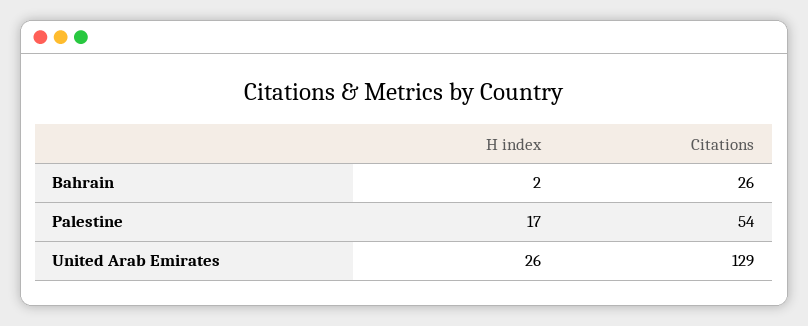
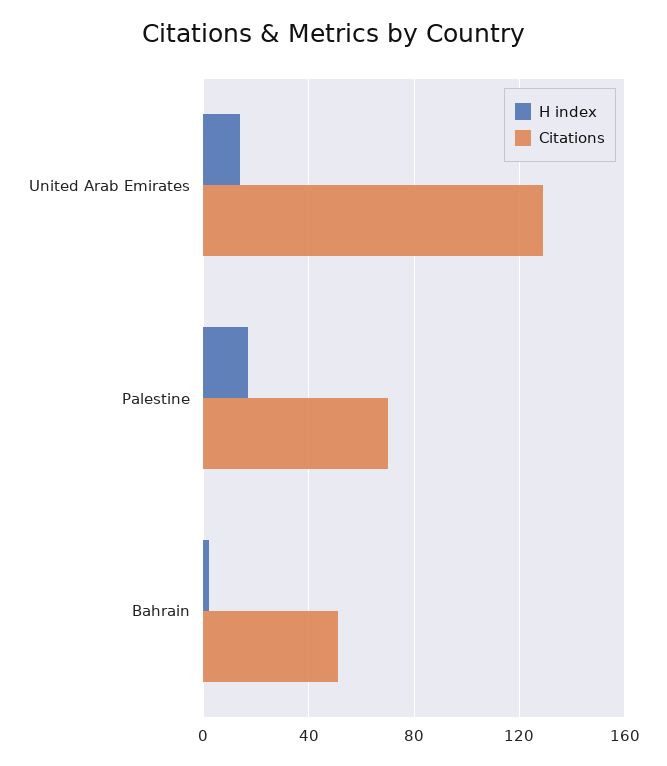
  {
    "H index": {
      "Bahrain": 2,
      "Palestine": 17,
-     "United Arab Emirates": 26
+     "United Arab Emirates": 15
    },
    "Citations": {
-     "Bahrain": 26,
+     "Bahrain": 50,
-     "Palestine": 54,
+     "Palestine": 70,
      "United Arab Emirates": 129
    }
  }

